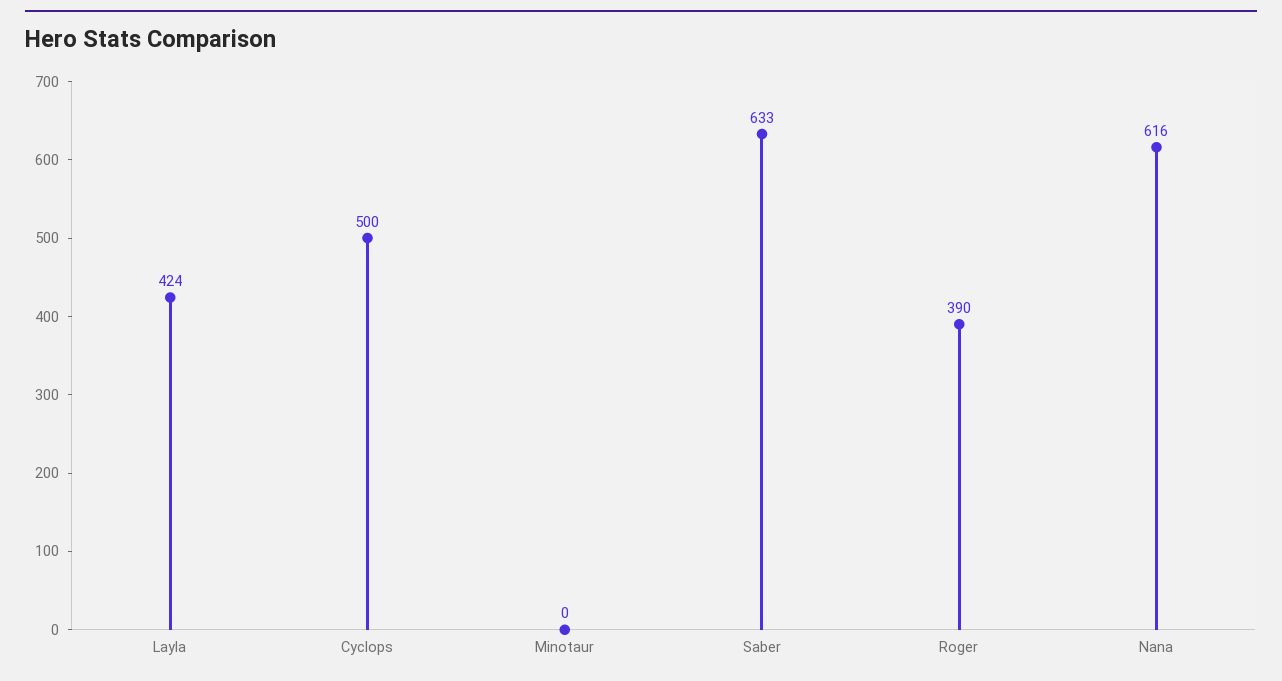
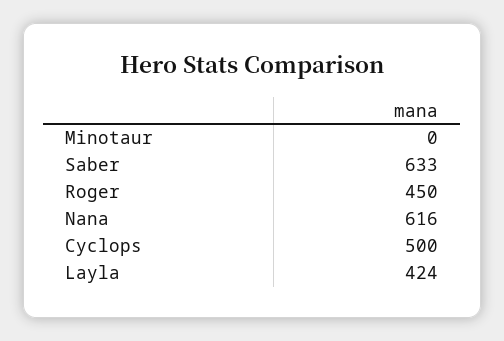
  {
    "Layla": 424,
    "Cyclops": 500,
    "Minotaur": 0,
    "Saber": 633,
-   "Roger": 390,
+   "Roger": 450,
    "Nana": 616
  }

